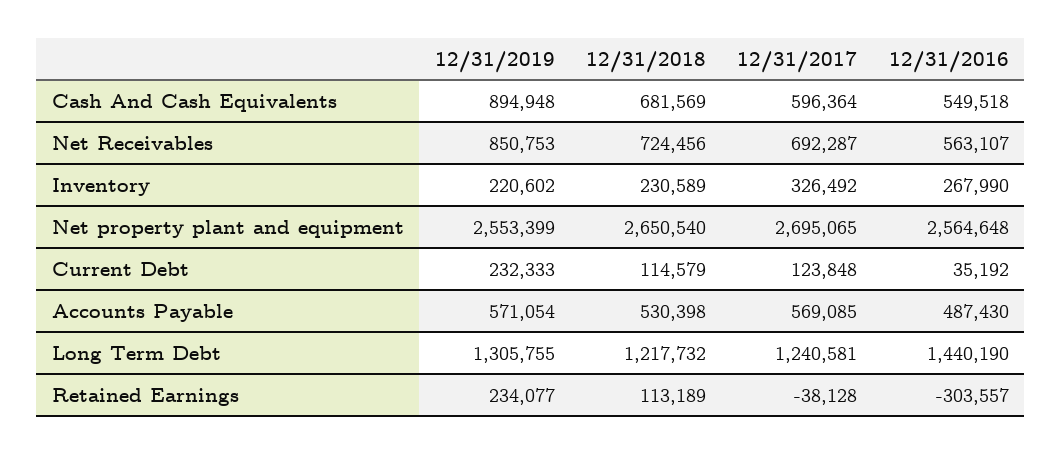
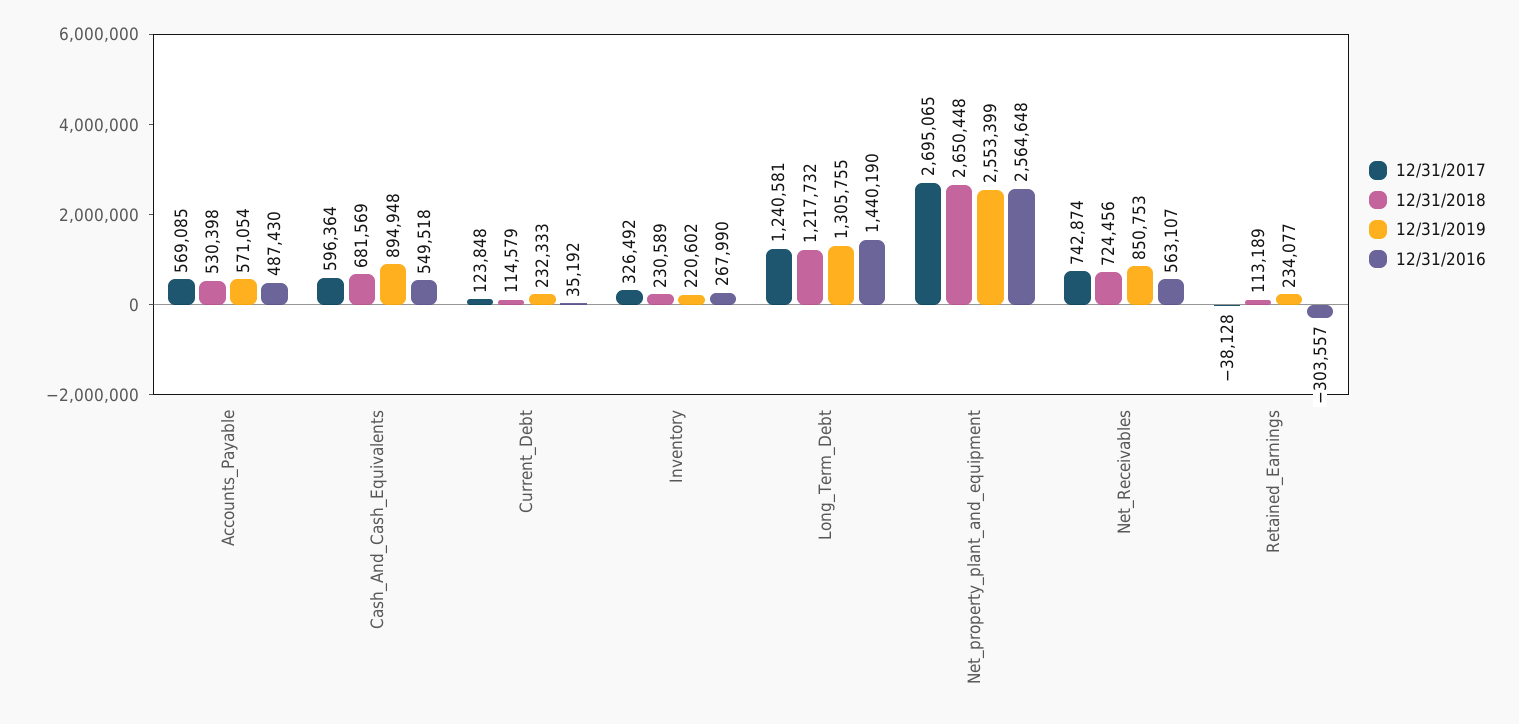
  {
    "12/31/2019": {
      "Cash And Cash Equivalents": 894948,
      "Net Receivables": 850753,
      "Inventory": 220602,
      "Net property plant and equipment": 2553399,
      "Current Debt": 232333,
      "Accounts Payable": 571054,
      "Long Term Debt": 1305755,
      "Retained Earnings": 234077
    },
    "12/31/2018": {
      "Cash And Cash Equivalents": 681569,
      "Net Receivables": 724456,
      "Inventory": 230589,
-     "Net property plant and equipment": 2650540,
+     "Net property plant and equipment": 2650448,
      "Current Debt": 114579,
      "Accounts Payable": 530398,
      "Long Term Debt": 1217732,
      "Retained Earnings": 113189
    },
    "12/31/2017": {
      "Cash And Cash Equivalents": 596364,
-     "Net Receivables": 692287,
+     "Net Receivables": 742874,
      "Inventory": 326492,
      "Net property plant and equipment": 2695065,
      "Current Debt": 123848,
      "Accounts Payable": 569085,
      "Long Term Debt": 1240581,
      "Retained Earnings": -38128
    },
    "12/31/2016": {
      "Cash And Cash Equivalents": 549518,
      "Net Receivables": 563107,
      "Inventory": 267990,
      "Net property plant and equipment": 2564648,
      "Current Debt": 35192,
      "Accounts Payable": 487430,
      "Long Term Debt": 1440190,
      "Retained Earnings": -303557
    }
  }

